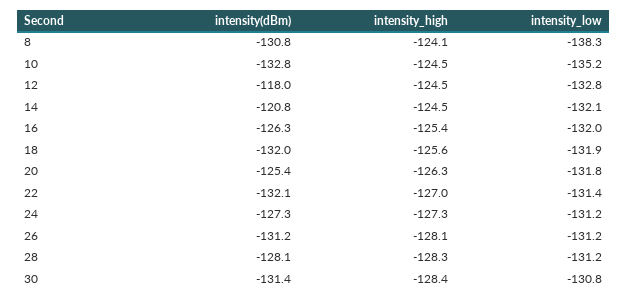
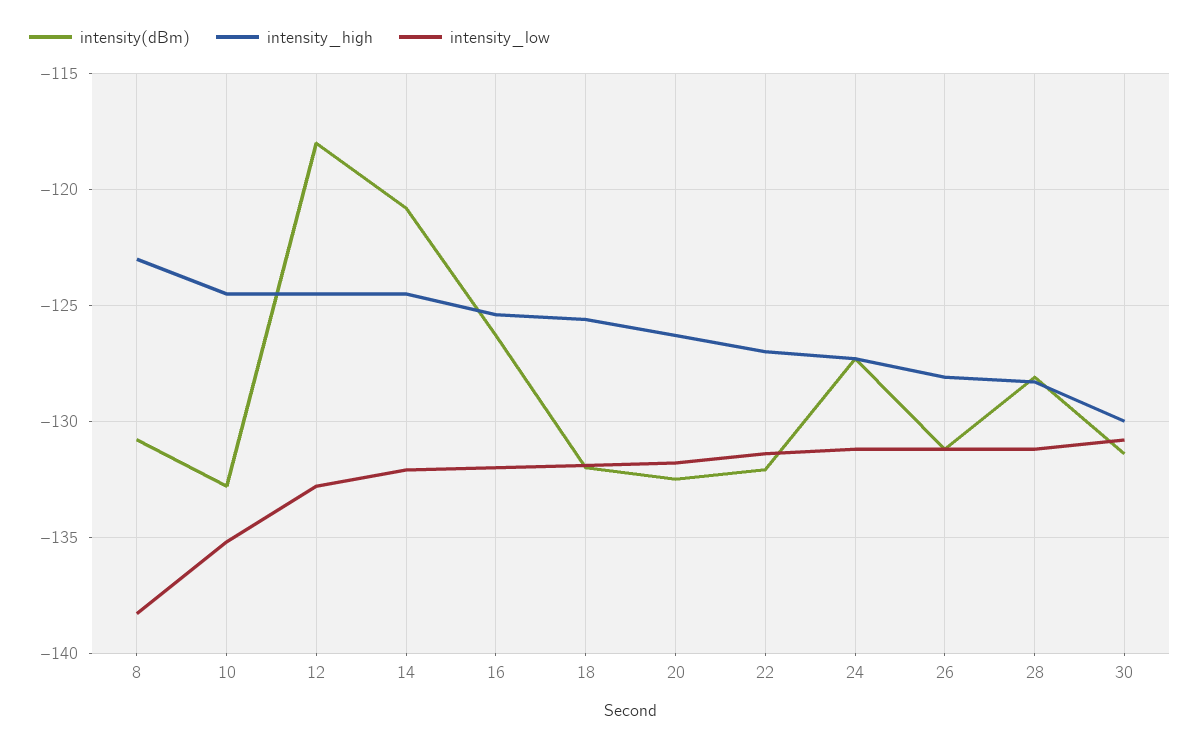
  {
    "intensity(dBm)": {
      "8": -130.8,
      "10": -132.8,
      "12": -118,
      "14": -120.8,
      "16": -126.3,
      "18": -132,
-     "20": -125.4,
+     "20": -132.5,
      "22": -132.1,
      "24": -127.3,
      "26": -131.2,
      "28": -128.1,
      "30": -131.4
    },
    "intensity_high": {
-     "8": -124.1,
+     "8": -123,
      "10": -124.5,
      "12": -124.5,
      "14": -124.5,
      "16": -125.4,
      "18": -125.6,
      "20": -126.3,
      "22": -127,
      "24": -127.3,
      "26": -128.1,
      "28": -128.3,
-     "30": -128.4
+     "30": -130
    },
    "intensity_low": {
      "8": -138.3,
      "10": -135.2,
      "12": -132.8,
      "14": -132.1,
      "16": -132,
      "18": -131.9,
      "20": -131.8,
      "22": -131.4,
      "24": -131.2,
      "26": -131.2,
      "28": -131.2,
      "30": -130.8
    }
  }

